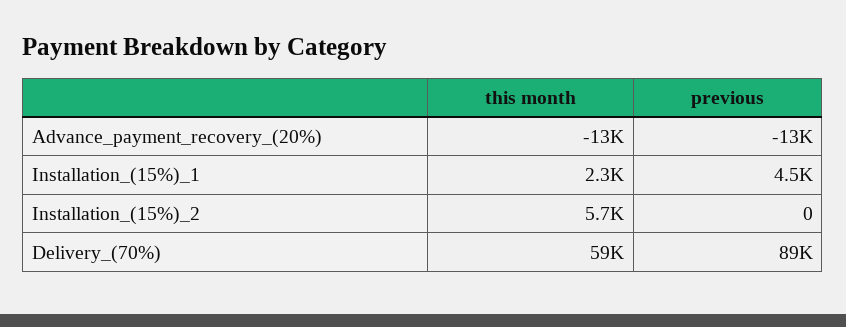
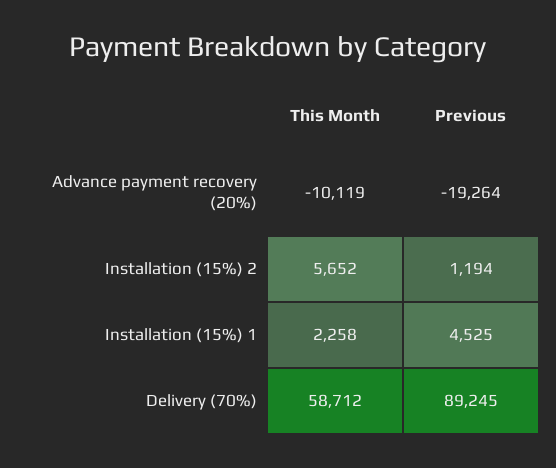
  {
    "this month": {
-     "Advance_payment_recovery_(20%)": -13000,
+     "Advance_payment_recovery_(20%)": -10119,
      "Installation_(15%)_1": 2258,
      "Installation_(15%)_2": 5652,
      "Delivery_(70%)": 58712
    },
    "previous": {
-     "Advance_payment_recovery_(20%)": -13000,
+     "Advance_payment_recovery_(20%)": -19264,
      "Installation_(15%)_1": 4525,
-     "Installation_(15%)_2": 0,
+     "Installation_(15%)_2": 1194,
      "Delivery_(70%)": 89245
    }
  }

